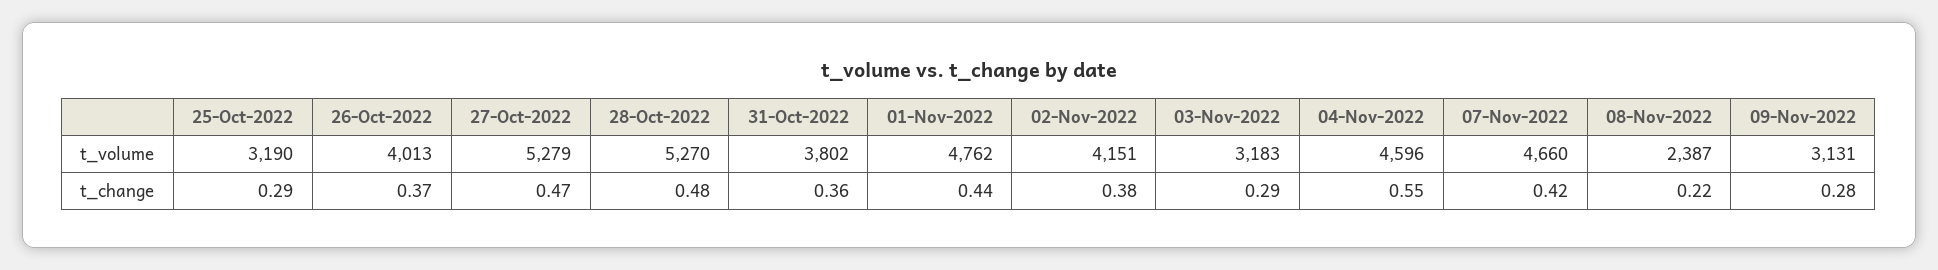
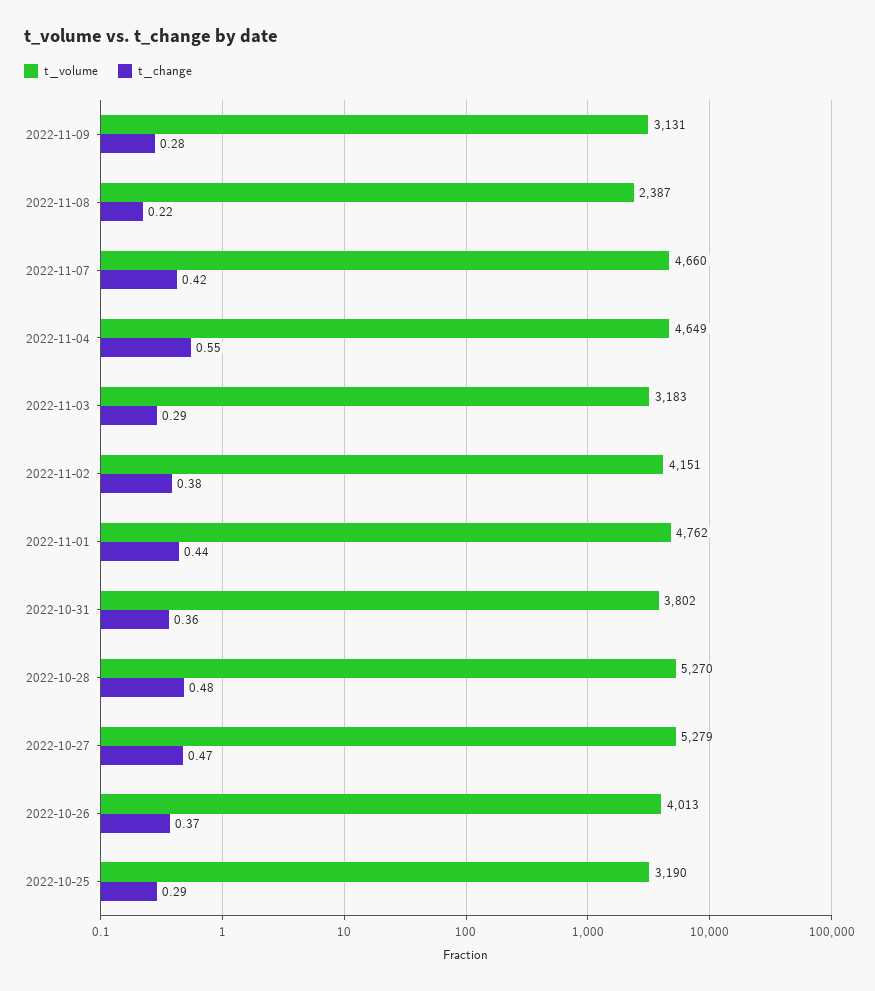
  {
    "t_volume": {
      "25-Oct-2022": 3190,
      "26-Oct-2022": 4013,
      "27-Oct-2022": 5279,
      "28-Oct-2022": 5270,
      "31-Oct-2022": 3802,
      "01-Nov-2022": 4762,
      "02-Nov-2022": 4151,
      "03-Nov-2022": 3183,
-     "04-Nov-2022": 4596,
+     "04-Nov-2022": 4649,
      "07-Nov-2022": 4660,
      "08-Nov-2022": 2387,
      "09-Nov-2022": 3131
    },
    "t_change": {
      "25-Oct-2022": 0.29,
      "26-Oct-2022": 0.37,
      "27-Oct-2022": 0.47,
      "28-Oct-2022": 0.48,
      "31-Oct-2022": 0.36,
      "01-Nov-2022": 0.44,
      "02-Nov-2022": 0.38,
      "03-Nov-2022": 0.29,
      "04-Nov-2022": 0.55,
      "07-Nov-2022": 0.42,
      "08-Nov-2022": 0.22,
      "09-Nov-2022": 0.28
    }
  }

